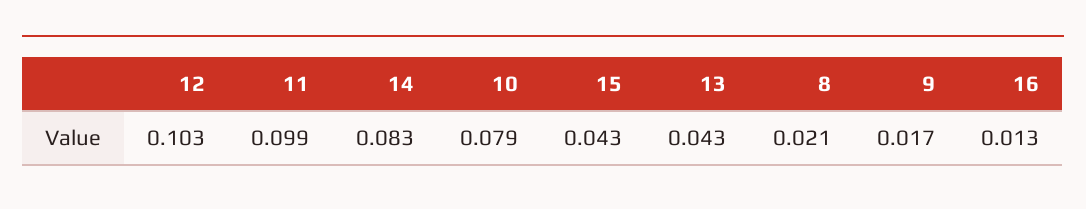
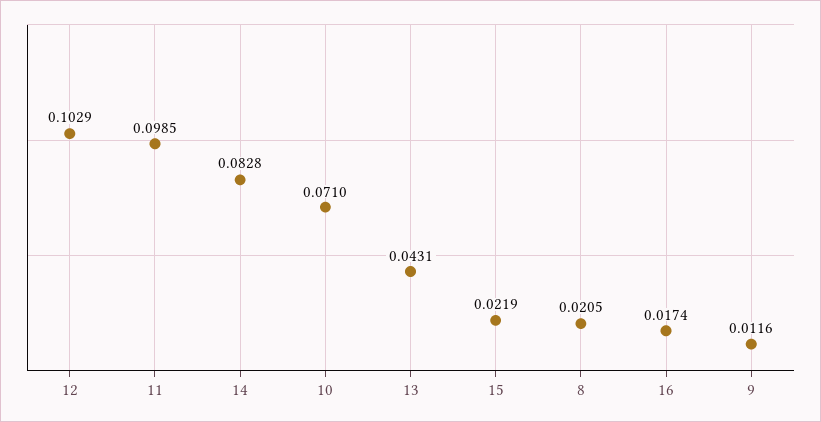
  {
    "12": 0.1029,
    "11": 0.0985,
    "14": 0.0828,
-   "10": 0.079,
+   "10": 0.071,
-   "15": 0.043,
+   "15": 0.0219,
    "13": 0.0431,
    "8": 0.0205,
-   "9": 0.017,
+   "9": 0.0116,
-   "16": 0.013
+   "16": 0.0174
  }

